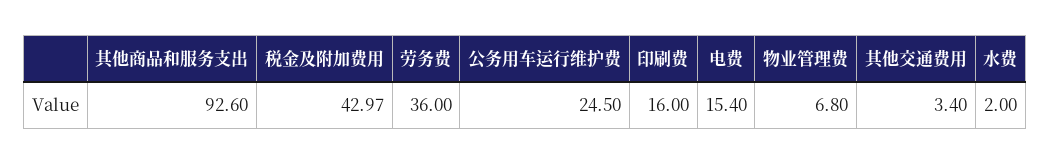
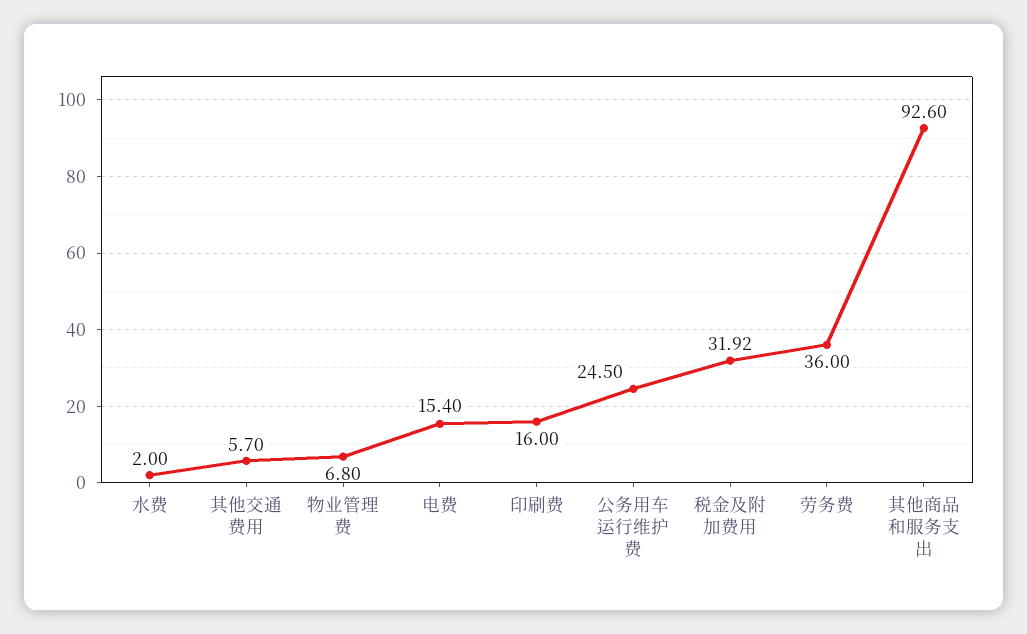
  {
    "其他商品和服务支出": 92.6,
-   "税金及附加费用": 42.97,
+   "税金及附加费用": 31.92,
    "劳务费": 36,
    "公务用车运行维护费": 24.5,
    "印刷费": 16,
    "电费": 15.4,
    "物业管理费": 6.8,
-   "其他交通费用": 3.4,
+   "其他交通费用": 5.7,
    "水费": 2
  }

